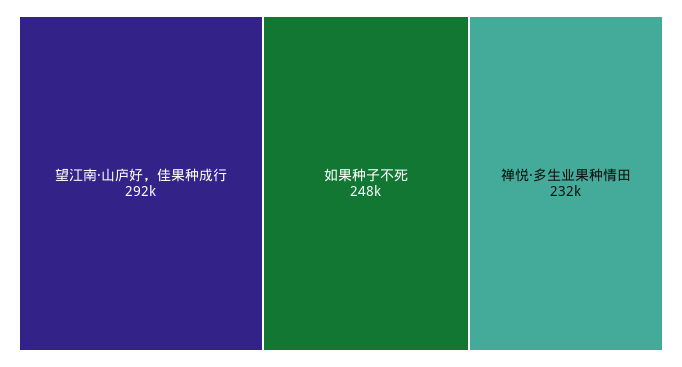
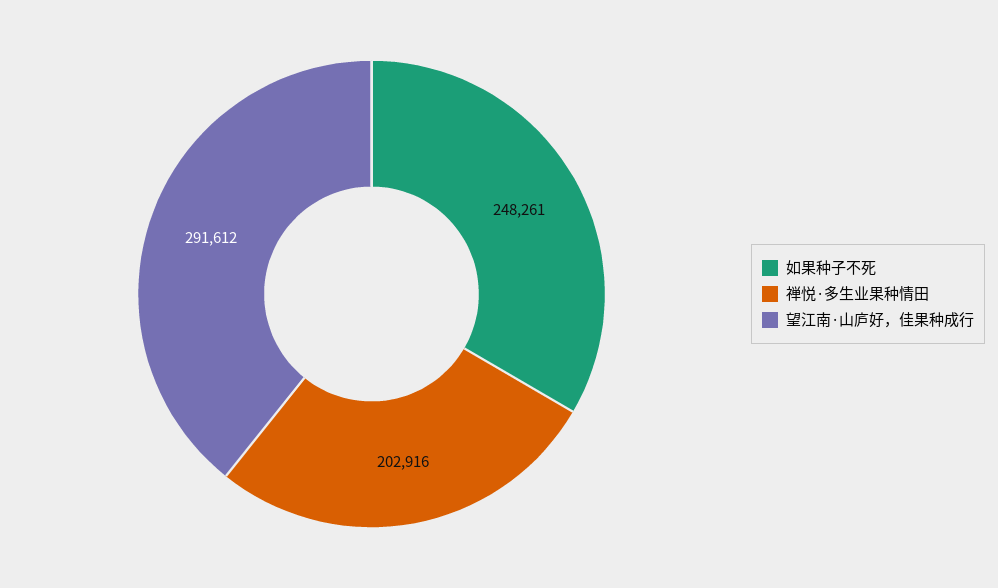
  {
    "望江南·山庐好，佳果种成行": 291612,
    "如果种子不死": 248261,
-   "禅悦·多生业果种情田": 232000
+   "禅悦·多生业果种情田": 202916
  }

